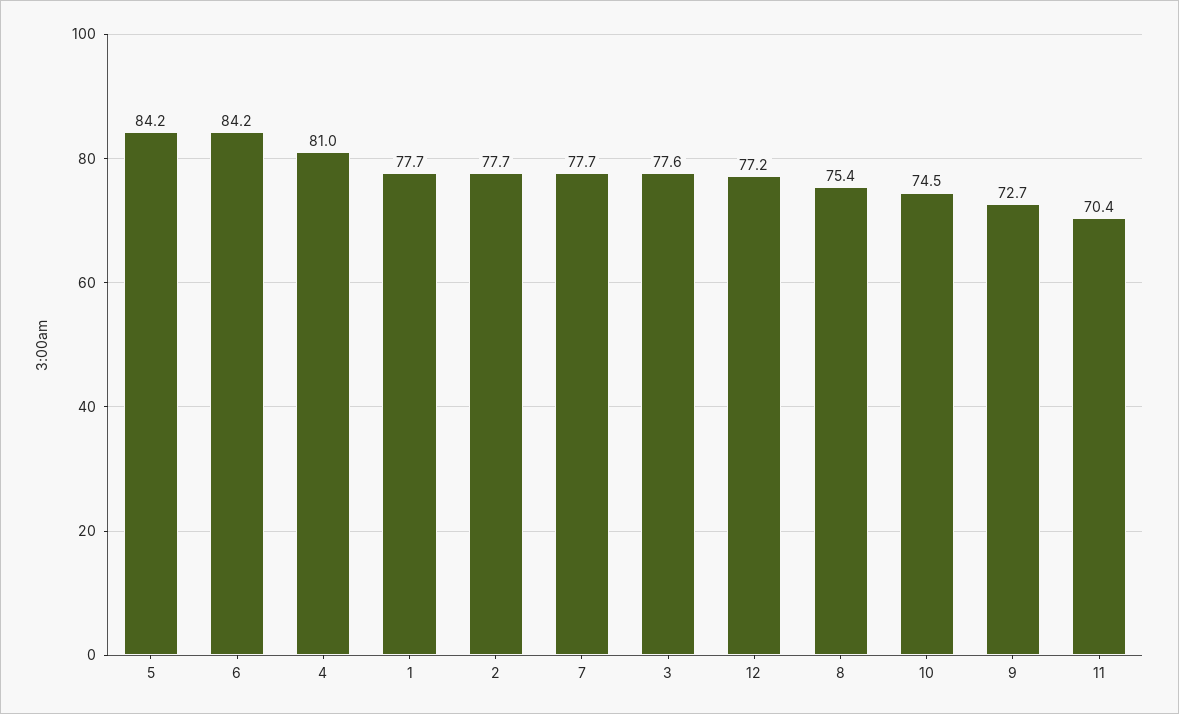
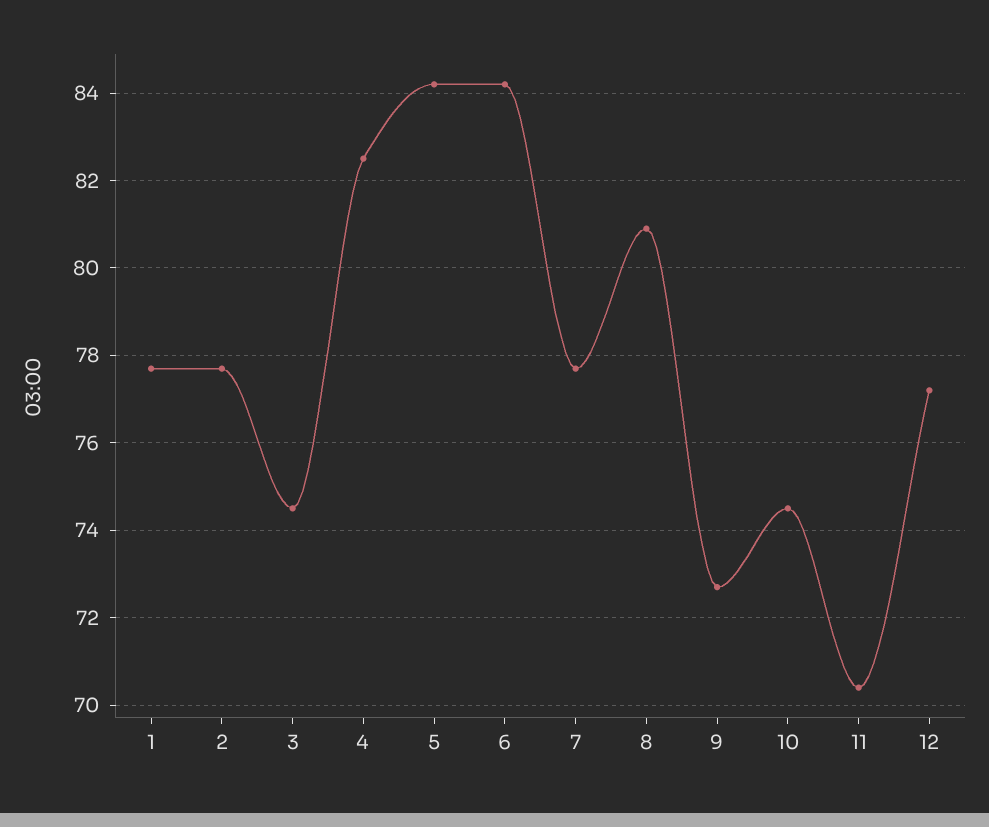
  {
    "5": 84.2,
    "6": 84.2,
-   "4": 81,
+   "4": 82.5,
    "1": 77.7,
    "2": 77.7,
    "7": 77.7,
-   "3": 77.6,
+   "3": 74.5,
    "12": 77.2,
-   "8": 75.4,
+   "8": 81,
    "10": 74.5,
    "9": 72.7,
    "11": 70.4
  }

